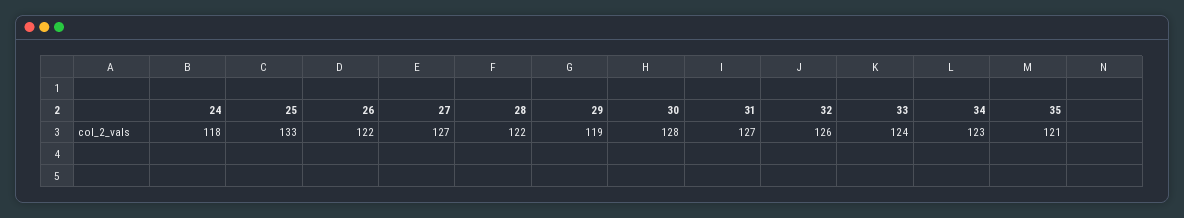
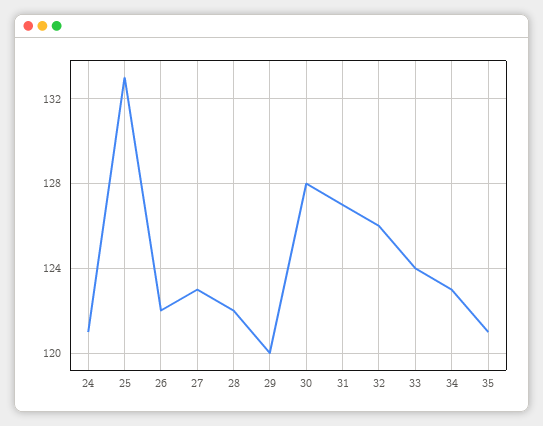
  {
-   "24": 118,
+   "24": 121,
    "25": 133,
    "26": 122,
-   "27": 127,
+   "27": 123,
    "28": 122,
-   "29": 119,
+   "29": 120,
    "30": 128,
    "31": 127,
    "32": 126,
    "33": 124,
    "34": 123,
    "35": 121
  }

